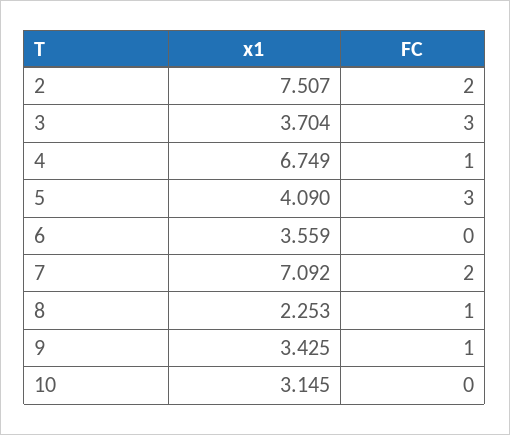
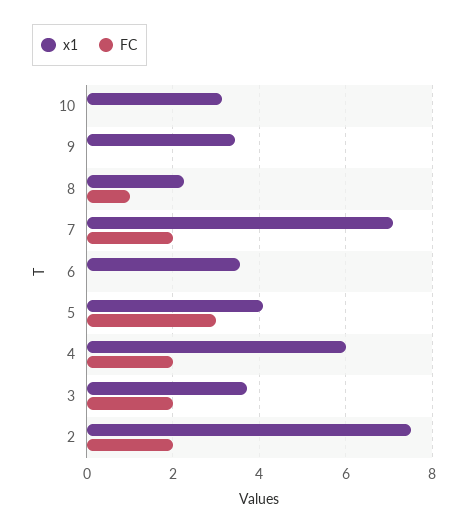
  {
    "x1": {
      "2": 7.507,
      "3": 3.704,
-     "4": 6.749,
+     "4": 6,
      "5": 4.09,
      "6": 3.559,
      "7": 7.092,
      "8": 2.253,
      "9": 3.425,
      "10": 3.145
    },
    "FC": {
      "2": 2,
-     "3": 3,
+     "3": 2,
-     "4": 1,
+     "4": 2,
      "5": 3,
      "6": 0,
      "7": 2,
      "8": 1,
-     "9": 1,
+     "9": 0,
      "10": 0
    }
  }

